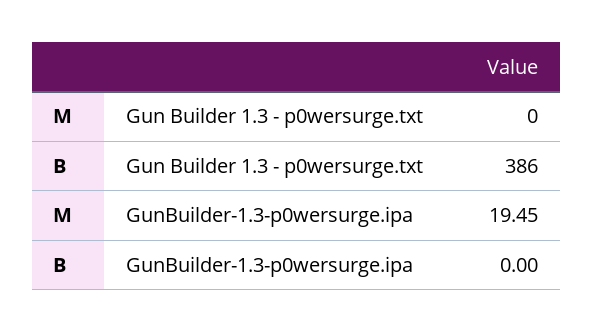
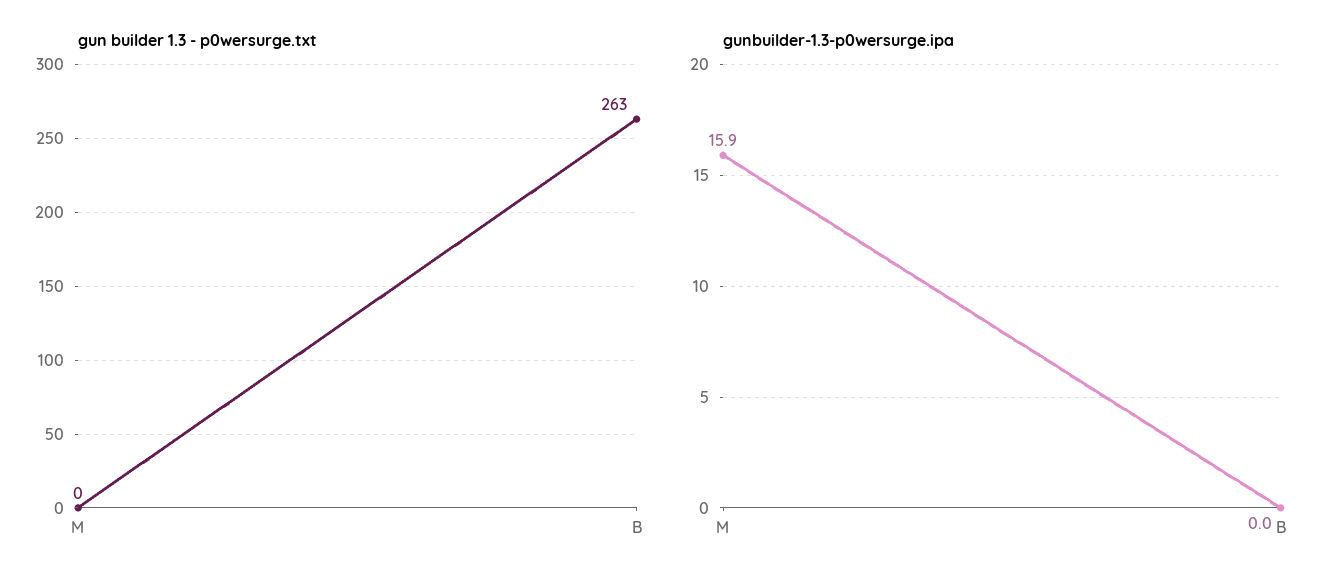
  {
    "Gun Builder 1.3 - p0wersurge.txt": {
      "M": 0,
-     "B": 386
+     "B": 263
    },
    "GunBuilder-1.3-p0wersurge.ipa": {
-     "M": 19.45,
+     "M": 15.9,
      "B": 0
    }
  }

